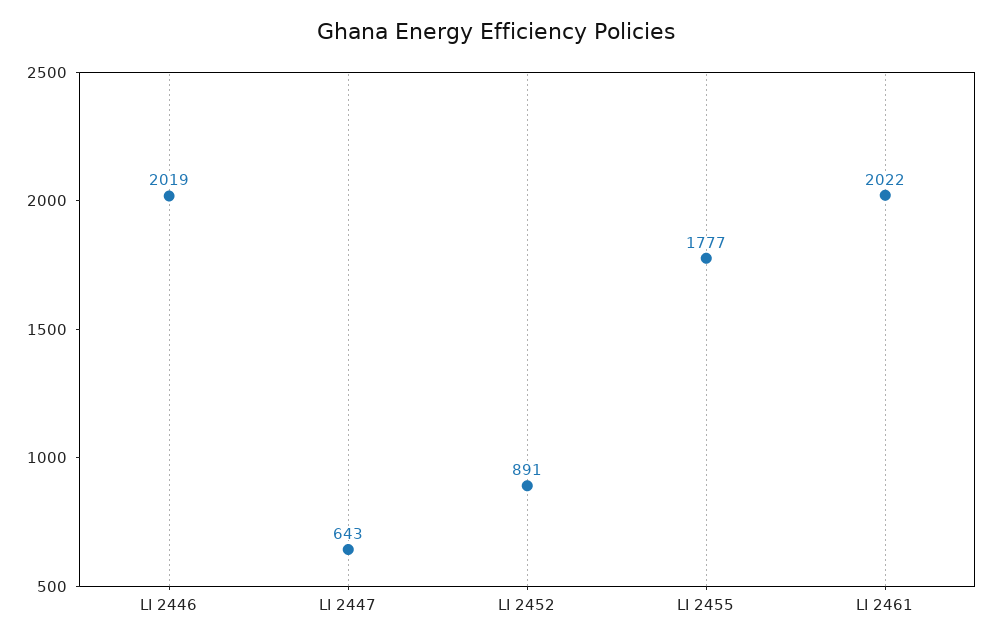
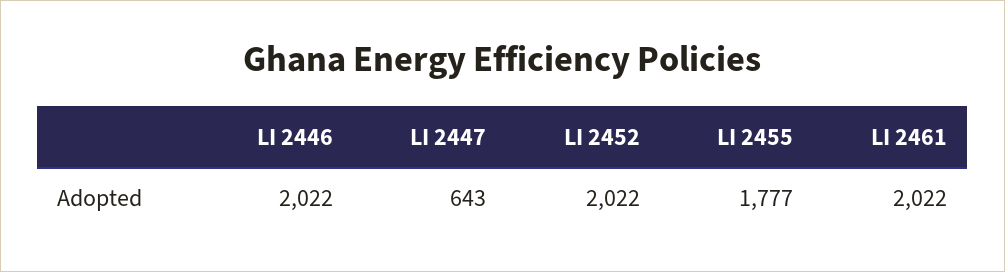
  {
-   "LI 2446": 2019,
+   "LI 2446": 2022,
    "LI 2447": 643,
-   "LI 2452": 891,
+   "LI 2452": 2022,
    "LI 2455": 1777,
    "LI 2461": 2022
  }

